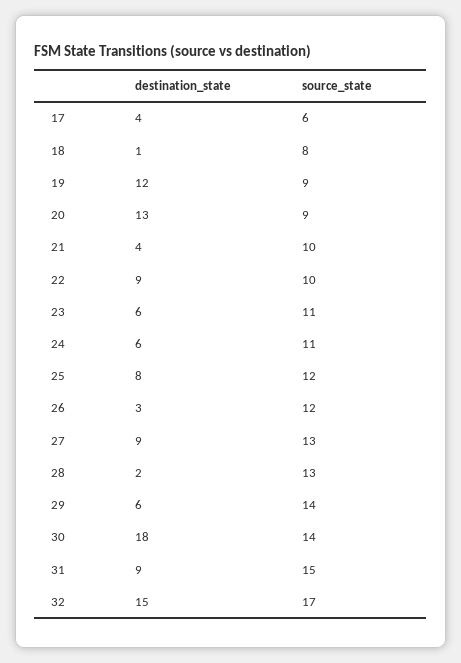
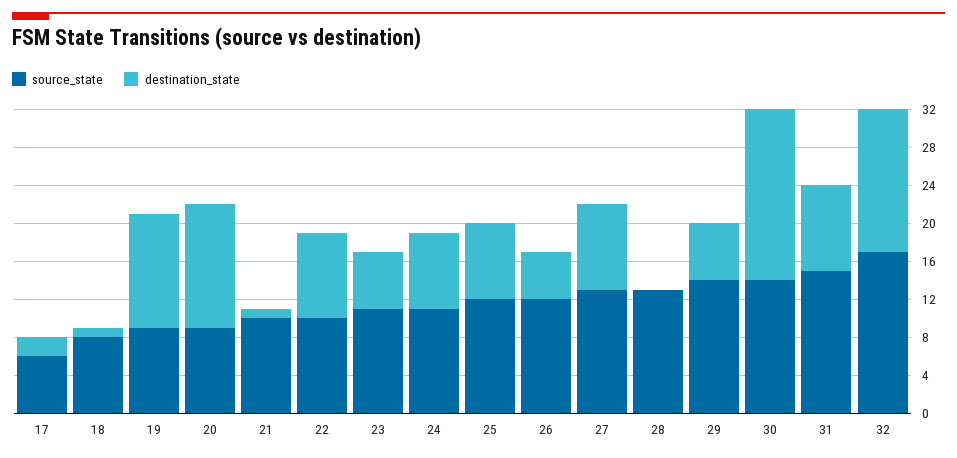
  {
    "destination_state": {
-     "17": 4,
+     "17": 2,
      "18": 1,
      "19": 12,
      "20": 13,
-     "21": 4,
+     "21": 1,
      "22": 9,
      "23": 6,
-     "24": 6,
+     "24": 8,
      "25": 8,
-     "26": 3,
+     "26": 5,
      "27": 9,
-     "28": 2,
+     "28": 0,
      "29": 6,
      "30": 18,
      "31": 9,
      "32": 15
    },
    "source_state": {
      "17": 6,
      "18": 8,
      "19": 9,
      "20": 9,
      "21": 10,
      "22": 10,
      "23": 11,
      "24": 11,
      "25": 12,
      "26": 12,
      "27": 13,
      "28": 13,
      "29": 14,
      "30": 14,
      "31": 15,
      "32": 17
    }
  }

